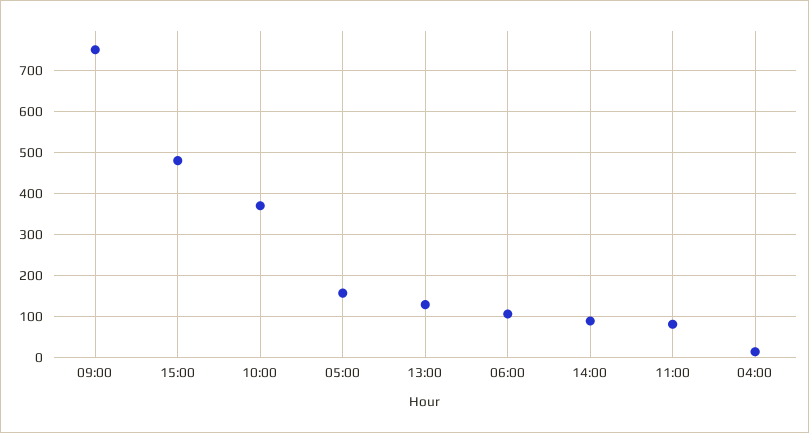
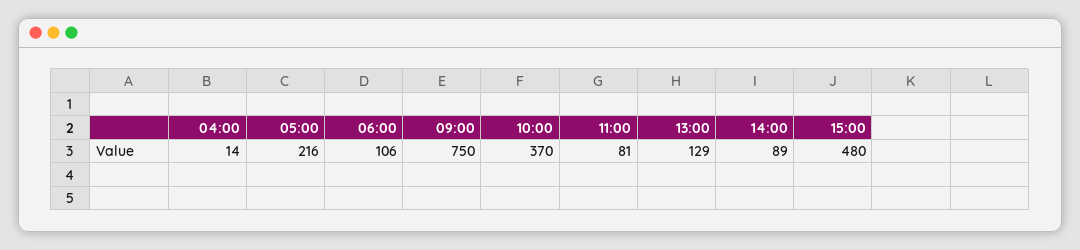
  {
    "09:00": 750,
    "15:00": 480,
    "10:00": 370,
-   "05:00": 160,
+   "05:00": 216,
    "13:00": 129,
    "06:00": 106,
    "14:00": 89,
    "11:00": 81,
    "04:00": 14
  }

